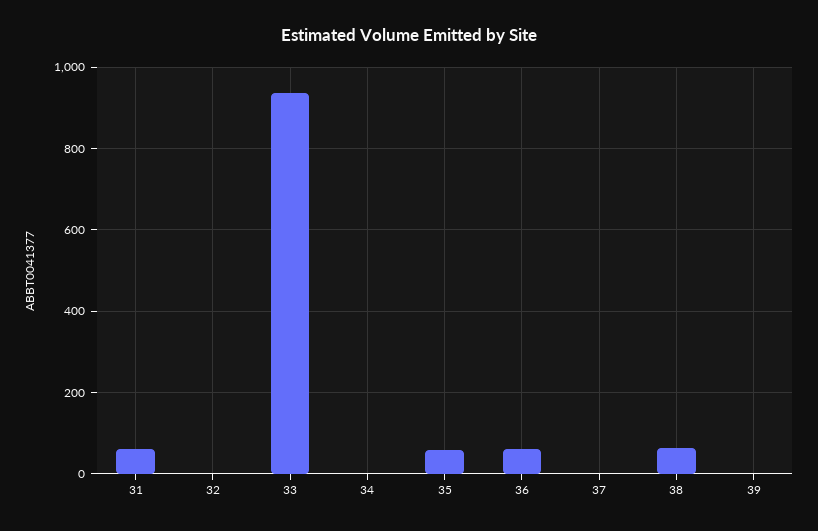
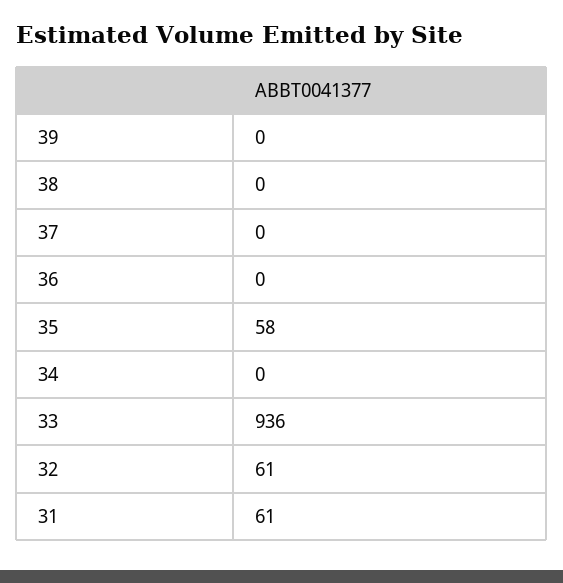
  {
    "31": 61,
-   "32": 0,
+   "32": 61,
    "33": 936,
    "34": 0,
    "35": 58,
-   "36": 60,
+   "36": 0,
    "37": 0,
-   "38": 60,
+   "38": 0,
    "39": 0
  }

